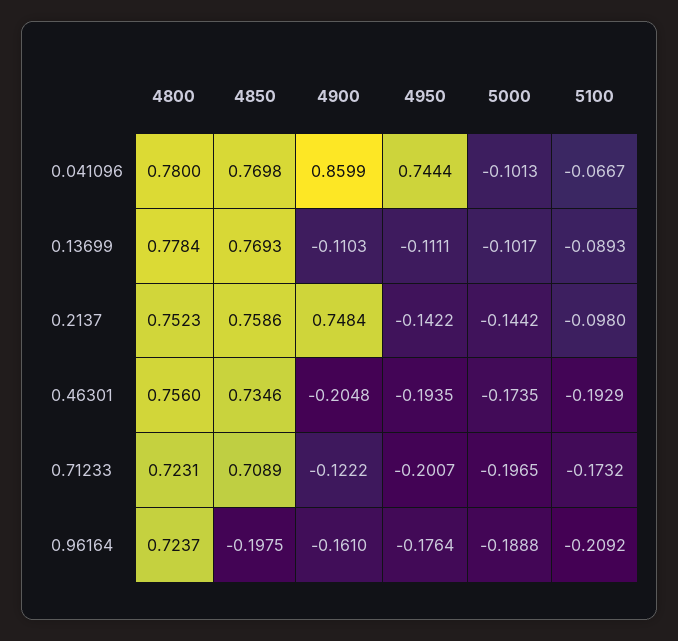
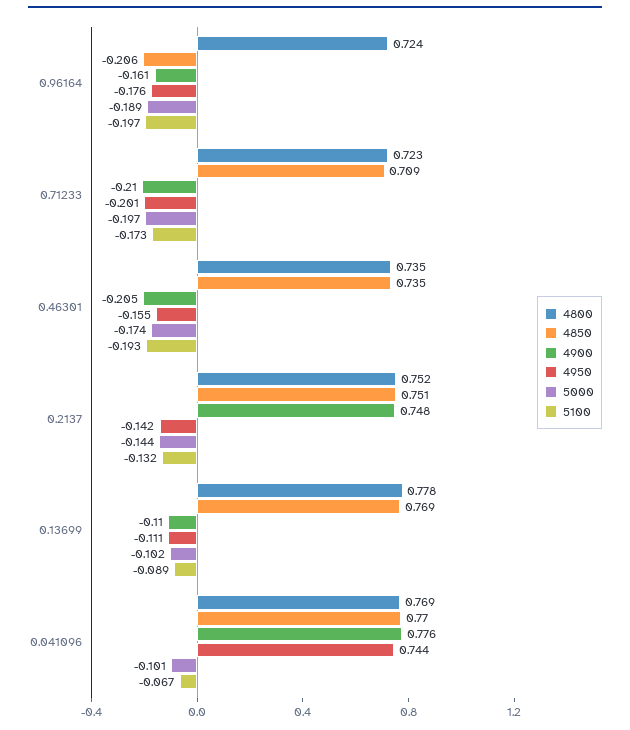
  {
    "4800": {
-     "0.041096": 0.78,
+     "0.041096": 0.769,
      "0.13699": 0.7784,
      "0.2137": 0.7523,
-     "0.46301": 0.756,
+     "0.46301": 0.735,
      "0.71233": 0.7231,
      "0.96164": 0.7237
    },
    "4850": {
      "0.041096": 0.7698,
      "0.13699": 0.7693,
-     "0.2137": 0.7586,
+     "0.2137": 0.751,
      "0.46301": 0.7346,
      "0.71233": 0.7089,
-     "0.96164": -0.1975
+     "0.96164": -0.206
    },
    "4900": {
-     "0.041096": 0.8599,
+     "0.041096": 0.776,
      "0.13699": -0.1103,
      "0.2137": 0.7484,
      "0.46301": -0.2048,
-     "0.71233": -0.1222,
+     "0.71233": -0.21,
      "0.96164": -0.161
    },
    "4950": {
      "0.041096": 0.7444,
      "0.13699": -0.1111,
      "0.2137": -0.1422,
-     "0.46301": -0.1935,
+     "0.46301": -0.155,
      "0.71233": -0.2007,
      "0.96164": -0.1764
    },
    "5000": {
      "0.041096": -0.1013,
      "0.13699": -0.1017,
      "0.2137": -0.1442,
      "0.46301": -0.1735,
      "0.71233": -0.1965,
      "0.96164": -0.1888
    },
    "5100": {
      "0.041096": -0.0667,
      "0.13699": -0.0893,
-     "0.2137": -0.098,
+     "0.2137": -0.132,
      "0.46301": -0.1929,
      "0.71233": -0.1732,
-     "0.96164": -0.2092
+     "0.96164": -0.197
    }
  }

